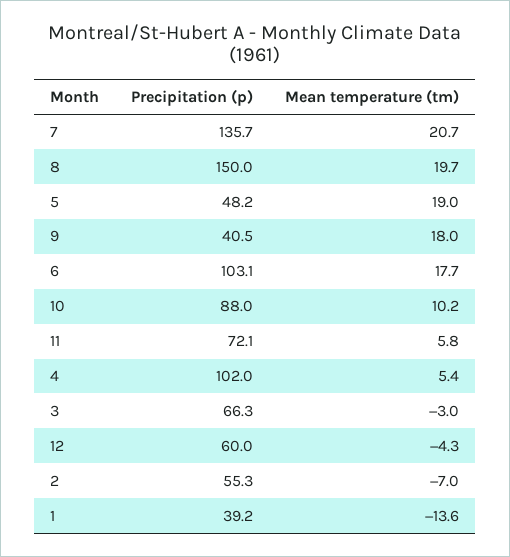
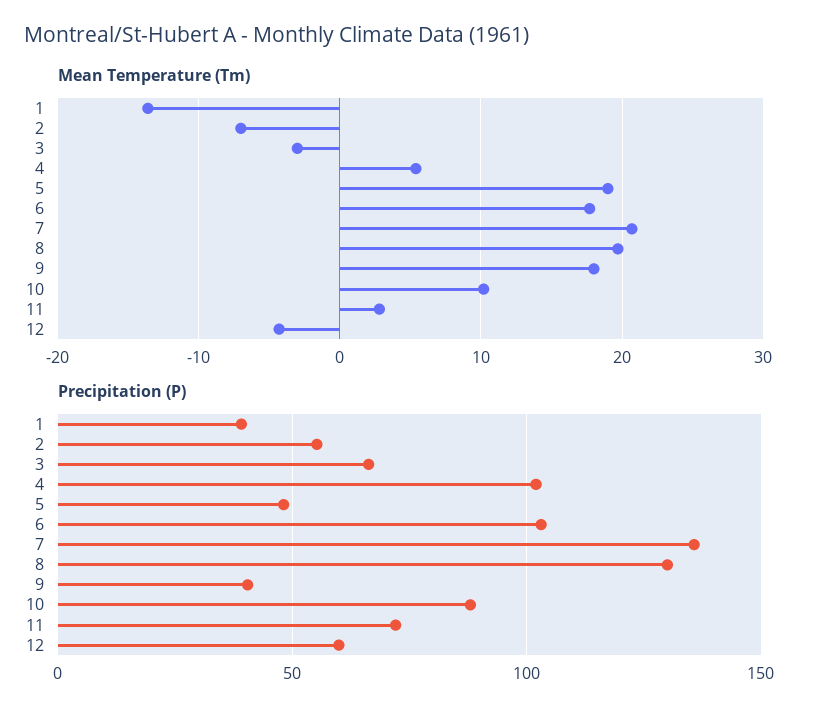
  {
    "Precipitation (p)": {
      "7": 135.7,
-     "8": 150,
+     "8": 130,
      "5": 48.2,
      "9": 40.5,
      "6": 103.1,
      "10": 88,
      "11": 72.1,
      "4": 102,
      "3": 66.3,
      "12": 60,
      "2": 55.3,
      "1": 39.2
    },
    "Mean temperature (tm)": {
      "7": 20.7,
      "8": 19.7,
      "5": 19,
      "9": 18,
      "6": 17.7,
      "10": 10.2,
-     "11": 5.8,
+     "11": 3,
      "4": 5.4,
      "3": -3,
      "12": -4.3,
      "2": -7,
      "1": -13.6
    }
  }

